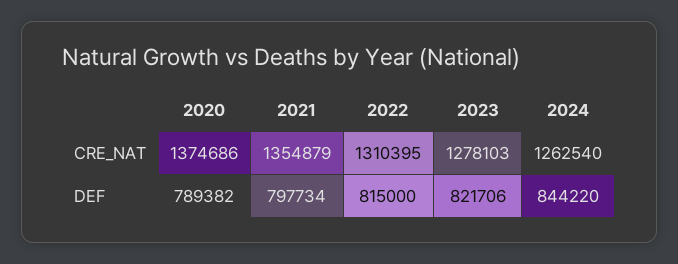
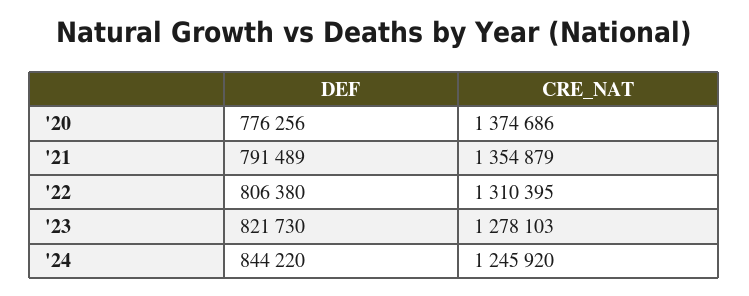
  {
    "2020": {
      "CRE_NAT": 1374686,
-     "DEF": 789382
+     "DEF": 776256
    },
    "2021": {
      "CRE_NAT": 1354879,
-     "DEF": 797734
+     "DEF": 791489
    },
    "2022": {
      "CRE_NAT": 1310395,
-     "DEF": 815000
+     "DEF": 806380
    },
    "2023": {
      "CRE_NAT": 1278103,
-     "DEF": 821706
+     "DEF": 821730
    },
    "2024": {
-     "CRE_NAT": 1262540,
+     "CRE_NAT": 1245920,
      "DEF": 844220
    }
  }

